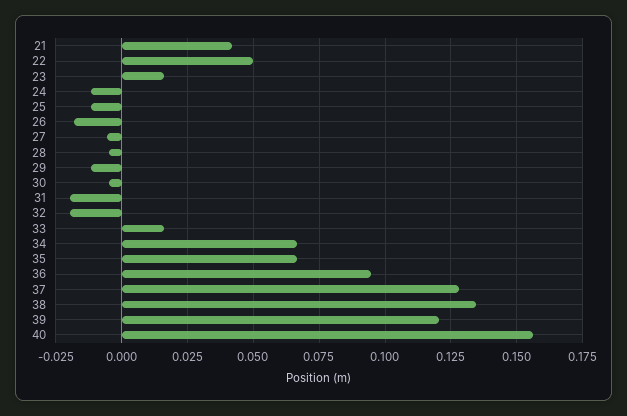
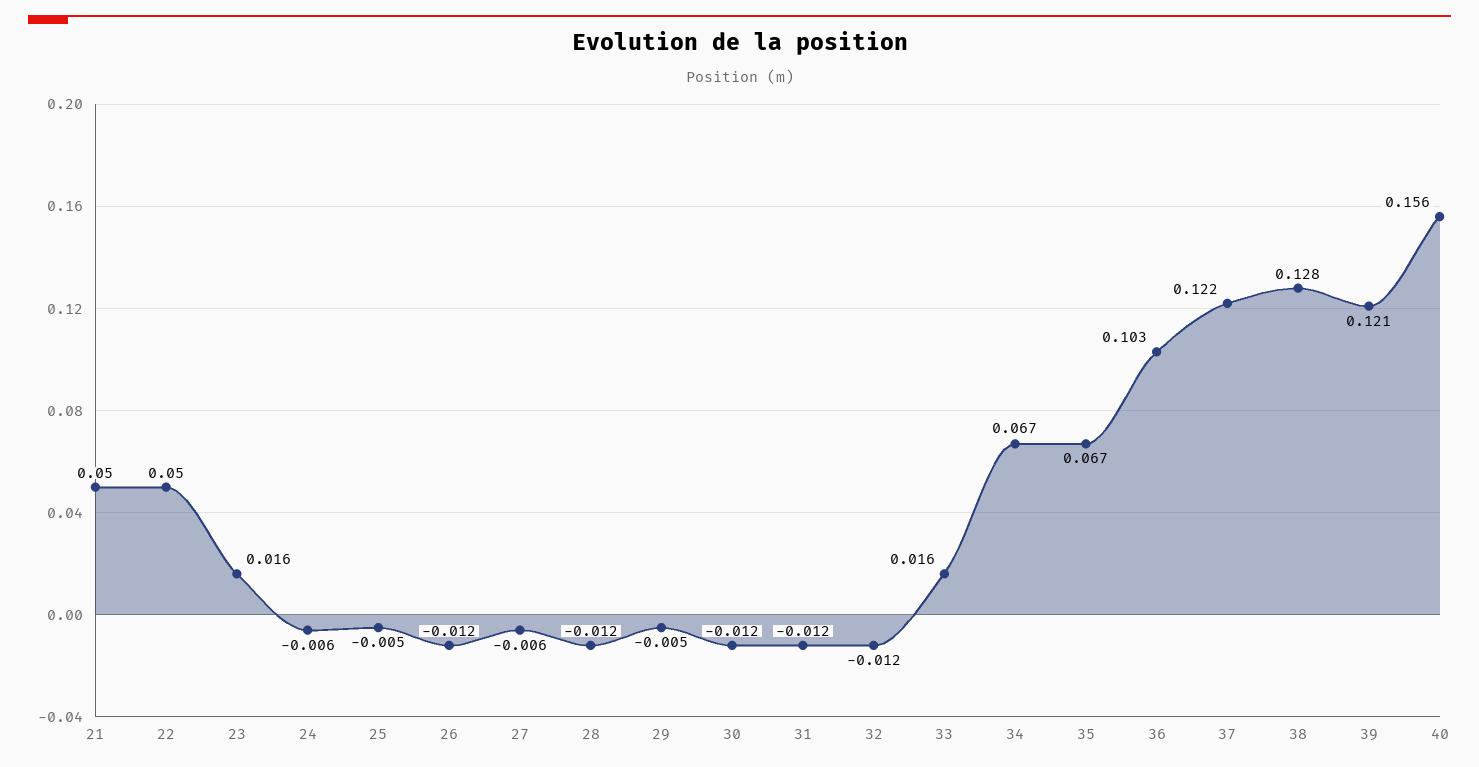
  {
-   "21": 0.0425,
+   "21": 0.05,
    "22": 0.05,
    "23": 0.016,
-   "24": -0.0125,
+   "24": -0.006,
-   "25": -0.0125,
+   "25": -0.005,
-   "26": -0.0175,
+   "26": -0.012,
    "27": -0.006,
-   "28": -0.005,
+   "28": -0.012,
-   "29": -0.0125,
+   "29": -0.005,
-   "30": -0.005,
+   "30": -0.012,
-   "31": -0.02,
+   "31": -0.012,
-   "32": -0.02,
+   "32": -0.012,
    "33": 0.016,
    "34": 0.067,
    "35": 0.067,
-   "36": 0.095,
+   "36": 0.103,
-   "37": 0.1275,
+   "37": 0.122,
-   "38": 0.135,
+   "38": 0.128,
    "39": 0.121,
    "40": 0.156
  }

